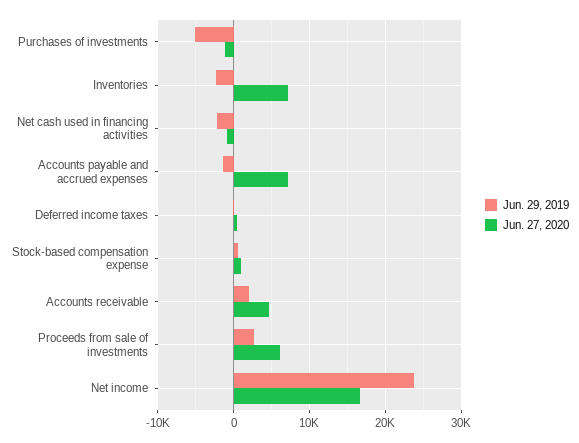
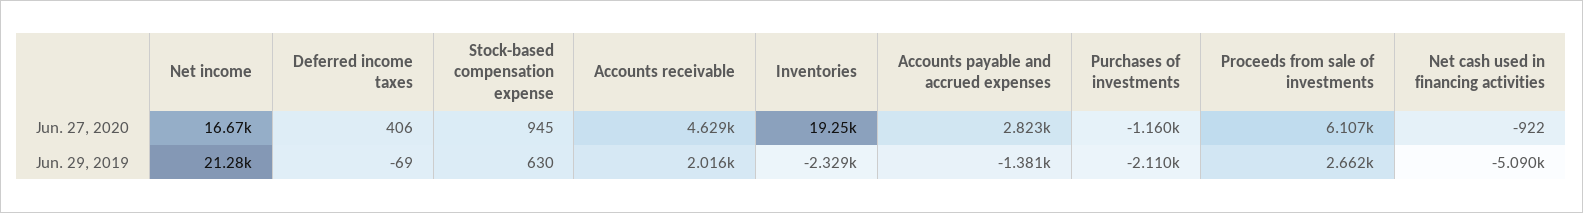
  {
    "Jun. 29, 2019": {
-     "Purchases of investments": -5000,
+     "Purchases of investments": -2110,
      "Inventories": -2329,
-     "Net cash used in financing activities": -2000,
+     "Net cash used in financing activities": -5090,
      "Accounts payable and accrued expenses": -1381,
      "Deferred income taxes": -69,
      "Stock-based compensation expense": 630,
      "Accounts receivable": 2016,
      "Proceeds from sale of investments": 2662,
-     "Net income": 24000
+     "Net income": 21280
    },
    "Jun. 27, 2020": {
      "Purchases of investments": -1160,
-     "Inventories": 7000,
+     "Inventories": 19250,
      "Net cash used in financing activities": -922,
-     "Accounts payable and accrued expenses": 7000,
+     "Accounts payable and accrued expenses": 2823,
      "Deferred income taxes": 406,
      "Stock-based compensation expense": 945,
      "Accounts receivable": 4629,
      "Proceeds from sale of investments": 6107,
      "Net income": 16670
    }
  }

